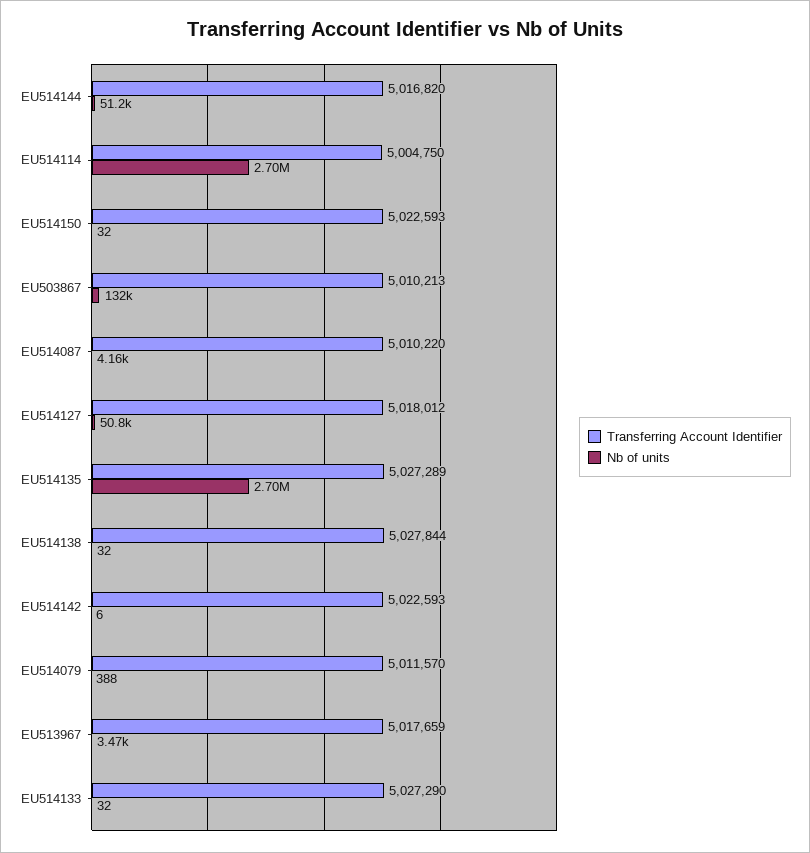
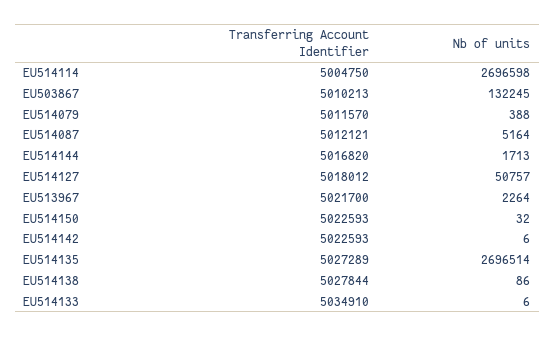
  {
    "Transferring Account Identifier": {
      "EU514144": 5016820,
      "EU514114": 5004750,
      "EU514150": 5022593,
      "EU503867": 5010213,
-     "EU514087": 5010220,
+     "EU514087": 5012121,
      "EU514127": 5018012,
      "EU514135": 5027289,
      "EU514138": 5027844,
      "EU514142": 5022593,
      "EU514079": 5011570,
-     "EU513967": 5017659,
+     "EU513967": 5021700,
-     "EU514133": 5027290
+     "EU514133": 5034910
    },
    "Nb of units": {
-     "EU514144": 51200,
+     "EU514144": 1713,
      "EU514114": 2696598,
      "EU514150": 32,
      "EU503867": 132245,
-     "EU514087": 4160,
+     "EU514087": 5164,
      "EU514127": 50757,
      "EU514135": 2696514,
-     "EU514138": 32,
+     "EU514138": 86,
      "EU514142": 6,
      "EU514079": 388,
-     "EU513967": 3470,
+     "EU513967": 2264,
-     "EU514133": 32
+     "EU514133": 6
    }
  }

